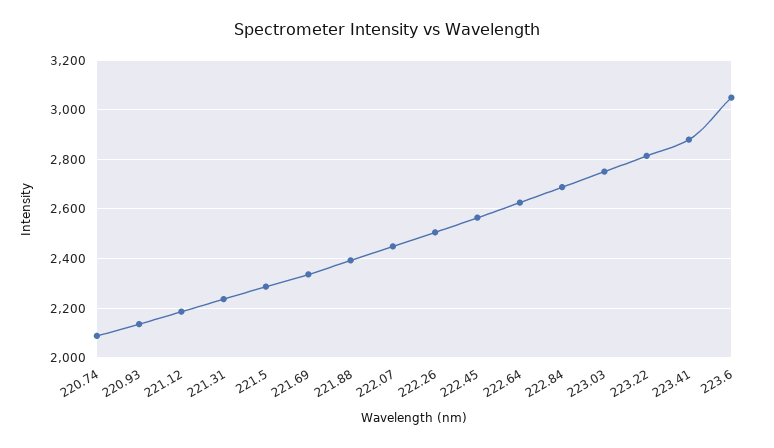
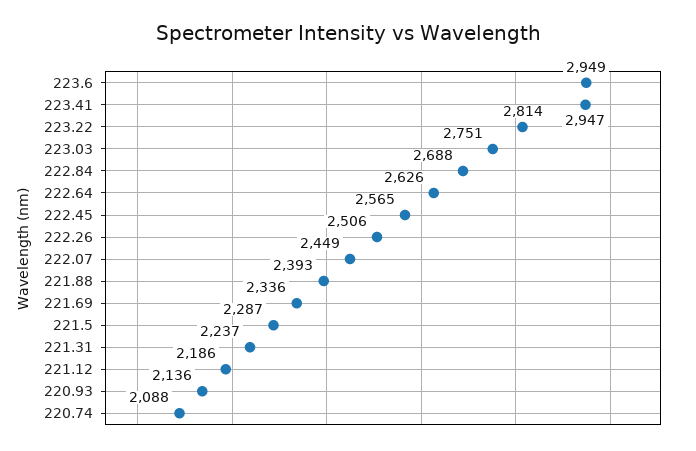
  {
    "220.74": 2088,
    "220.93": 2136,
    "221.12": 2186,
    "221.31": 2237,
    "221.5": 2287,
    "221.69": 2336,
    "221.88": 2393,
    "222.07": 2449,
    "222.26": 2506,
    "222.45": 2565,
    "222.64": 2626,
    "222.84": 2688,
    "223.03": 2751,
    "223.22": 2814,
-   "223.41": 2875,
+   "223.41": 2947,
-   "223.6": 3050
+   "223.6": 2949
  }

